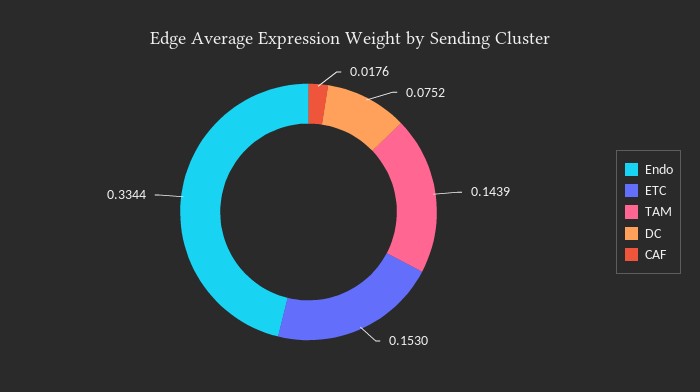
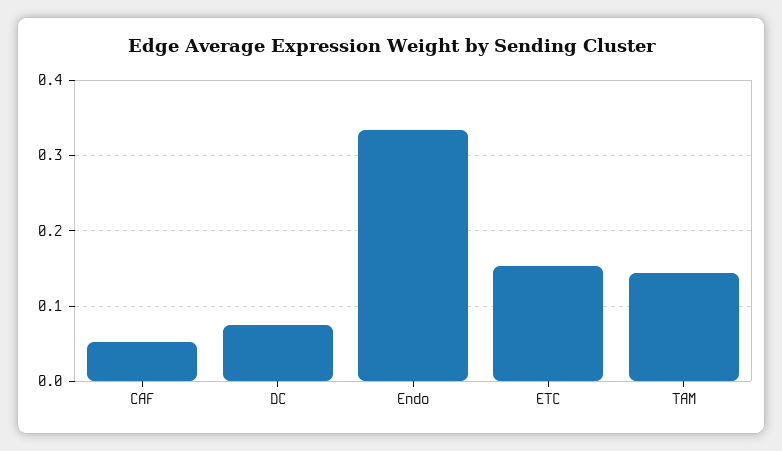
  {
    "Endo": 0.3344,
    "ETC": 0.153,
    "TAM": 0.1439,
    "DC": 0.0752,
-   "CAF": 0.0176
+   "CAF": 0.05
  }

